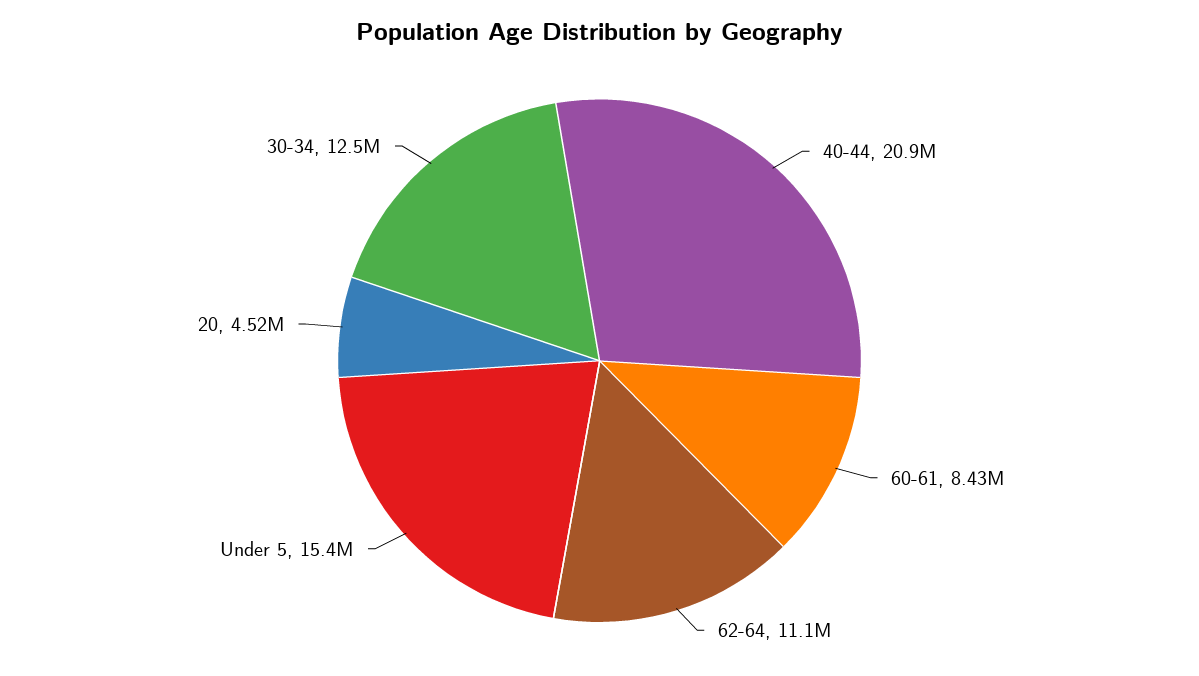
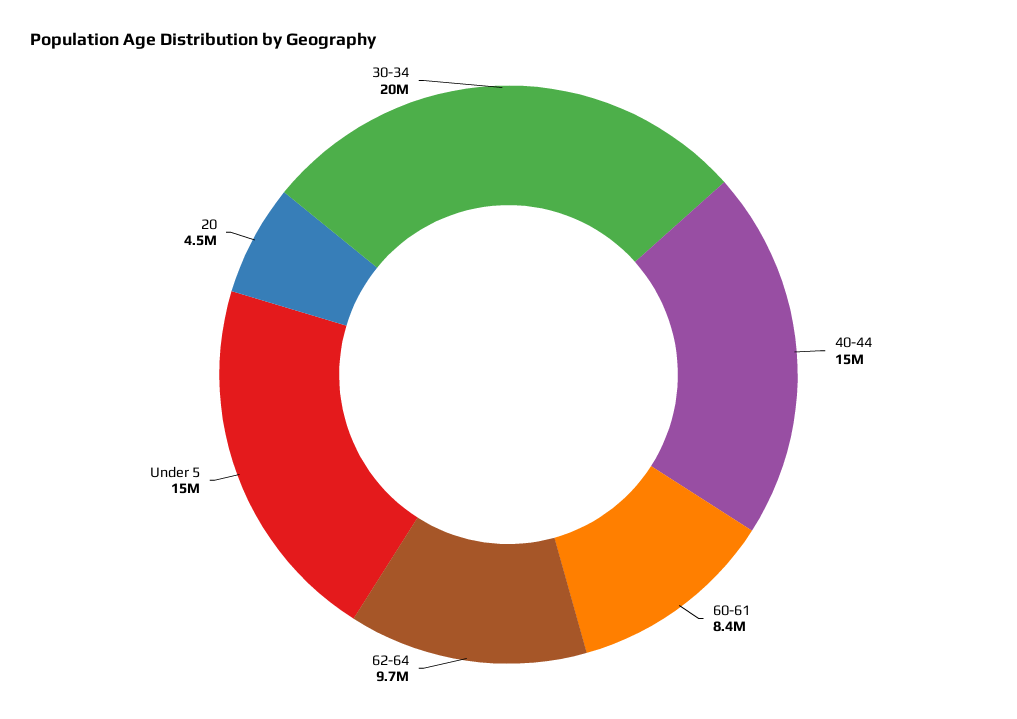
  {
-   "40-44": 20900000,
+   "40-44": 15000000,
    "60-61": 8430000,
-   "62-64": 11100000,
+   "62-64": 9700000,
    "Under 5": 15400000,
    "20": 4520000,
-   "30-34": 12500000
+   "30-34": 20000000
  }

